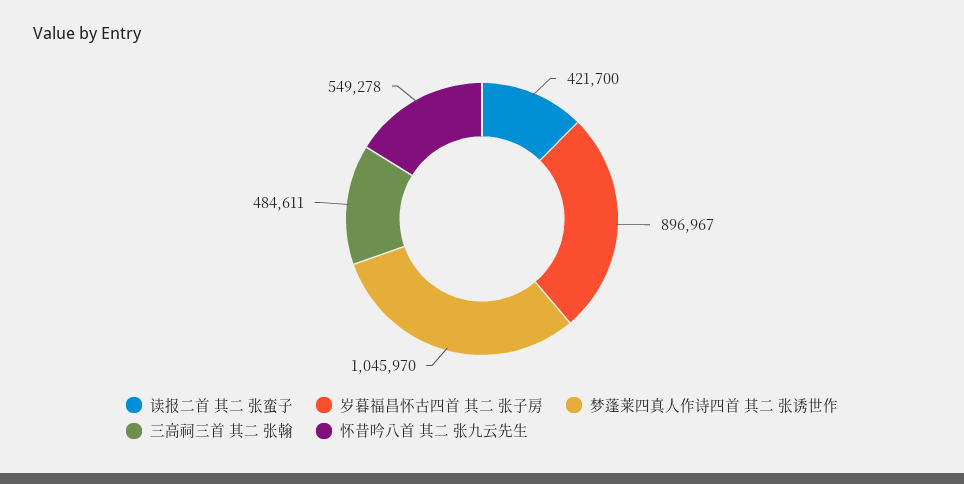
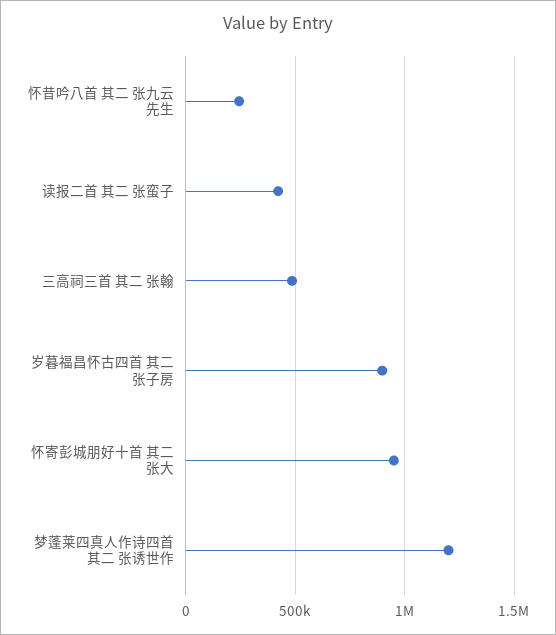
  {
    "读报二首 其二 张蛮子": 421700,
    "岁暮福昌怀古四首 其二 张子房": 896967,
-   "梦蓬莱四真人作诗四首 其二 张诱世作": 1045970,
+   "梦蓬莱四真人作诗四首 其二 张诱世作": 1200000,
    "三高祠三首 其二 张翰": 484611,
-   "怀昔吟八首 其二 张九云先生": 549278
+   "怀昔吟八首 其二 张九云先生": 250000,
+   "怀寄彭城朋好十首 其二 张大": 950000
  }

